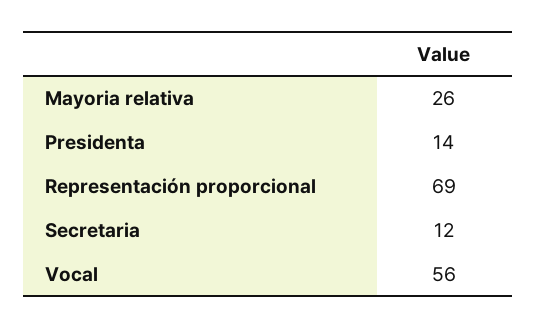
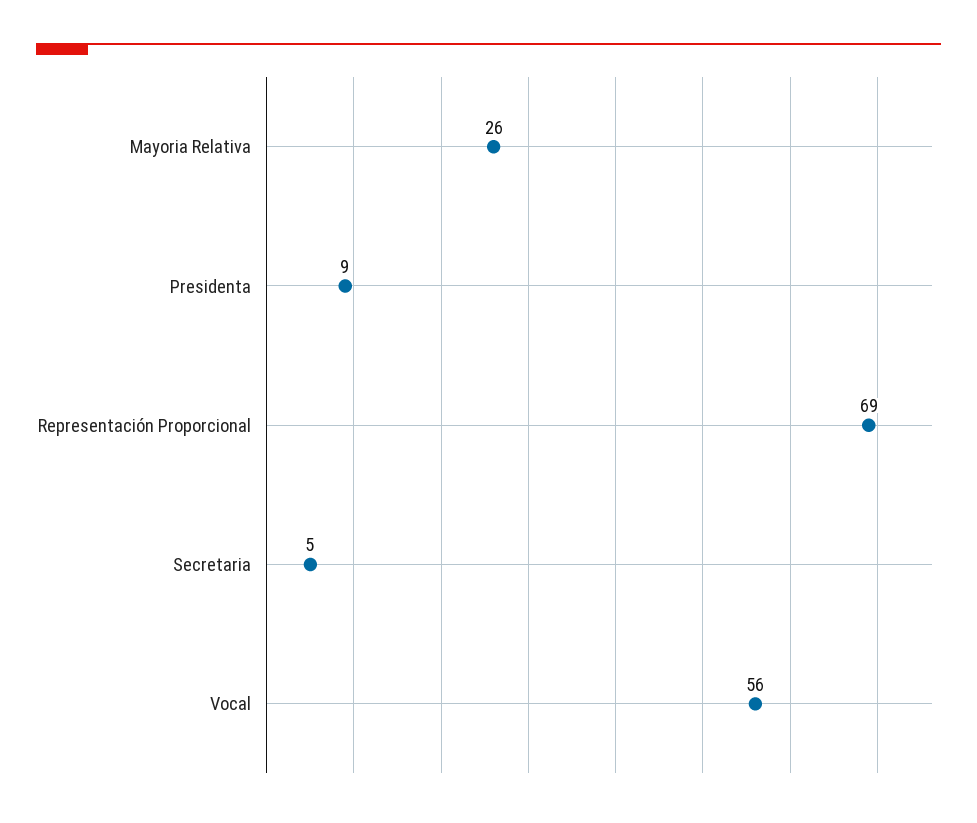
  {
    "Mayoria relativa": 26,
-   "Presidenta": 14,
+   "Presidenta": 9,
    "Representación proporcional": 69,
-   "Secretaria": 12,
+   "Secretaria": 5,
    "Vocal": 56
  }

